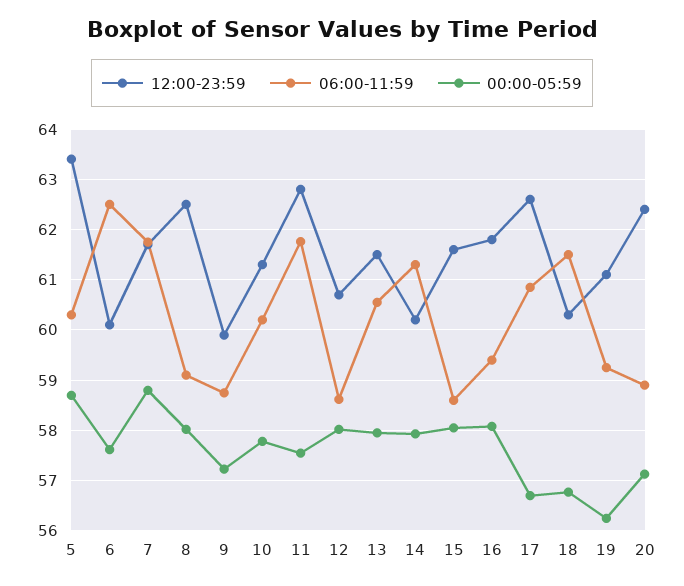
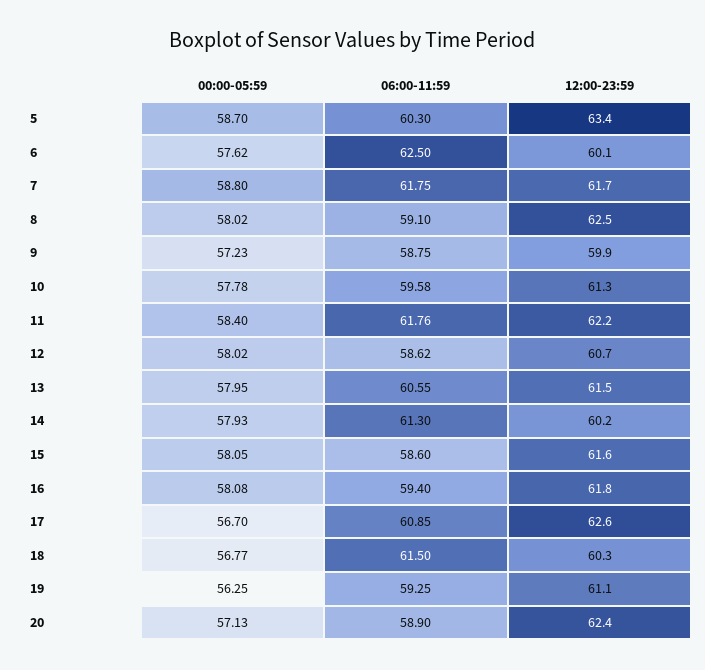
  {
    "12:00-23:59": {
      "5": 63.4,
      "6": 60.1,
      "7": 61.7,
      "8": 62.5,
      "9": 59.9,
      "10": 61.3,
-     "11": 62.8,
+     "11": 62.2,
      "12": 60.7,
      "13": 61.5,
      "14": 60.2,
      "15": 61.6,
      "16": 61.8,
      "17": 62.6,
      "18": 60.3,
      "19": 61.1,
      "20": 62.4
    },
    "06:00-11:59": {
      "5": 60.3,
      "6": 62.5,
      "7": 61.75,
      "8": 59.1,
      "9": 58.75,
-     "10": 60.2,
+     "10": 59.58,
      "11": 61.76,
      "12": 58.62,
      "13": 60.55,
      "14": 61.3,
      "15": 58.6,
      "16": 59.4,
      "17": 60.85,
      "18": 61.5,
      "19": 59.25,
      "20": 58.9
    },
    "00:00-05:59": {
      "5": 58.7,
      "6": 57.62,
      "7": 58.8,
      "8": 58.02,
      "9": 57.23,
      "10": 57.78,
-     "11": 57.6,
+     "11": 58.4,
      "12": 58.02,
      "13": 57.95,
      "14": 57.93,
      "15": 58.05,
      "16": 58.08,
      "17": 56.7,
      "18": 56.77,
      "19": 56.25,
      "20": 57.13
    }
  }

